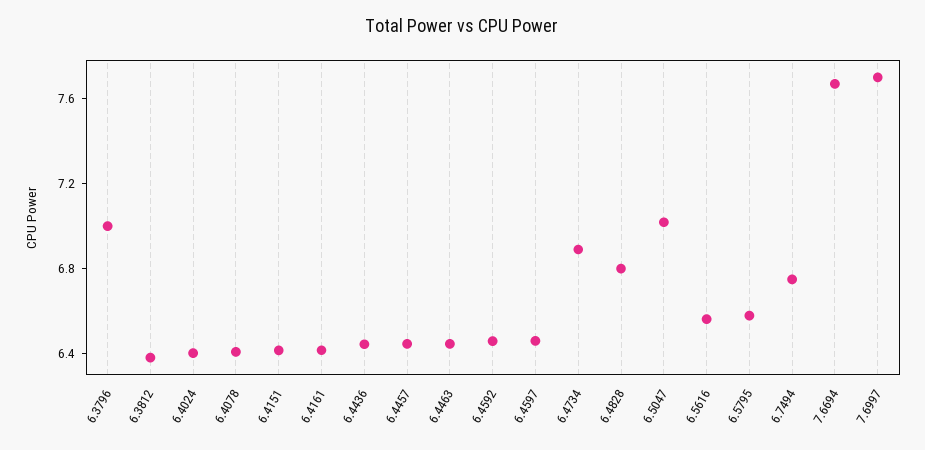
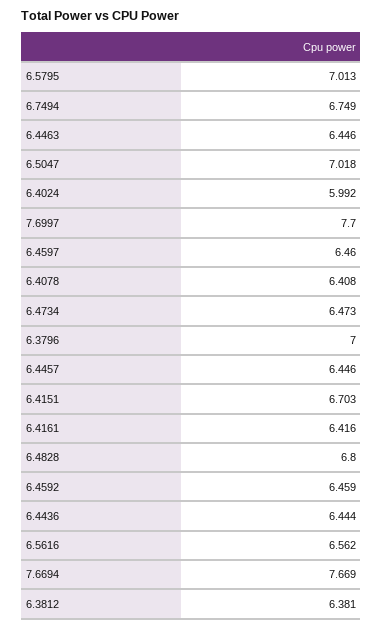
  {
    "6.3796": 7,
    "6.3812": 6.381,
-   "6.4024": 6.4,
+   "6.4024": 5.992,
    "6.4078": 6.408,
-   "6.4151": 6.4,
+   "6.4151": 6.703,
    "6.4161": 6.416,
    "6.4436": 6.444,
    "6.4457": 6.446,
    "6.4463": 6.446,
    "6.4592": 6.459,
    "6.4597": 6.46,
-   "6.4734": 6.9,
+   "6.4734": 6.473,
    "6.4828": 6.8,
    "6.5047": 7.018,
    "6.5616": 6.562,
-   "6.5795": 6.6,
+   "6.5795": 7.013,
    "6.7494": 6.749,
    "7.6694": 7.669,
    "7.6997": 7.7
  }

